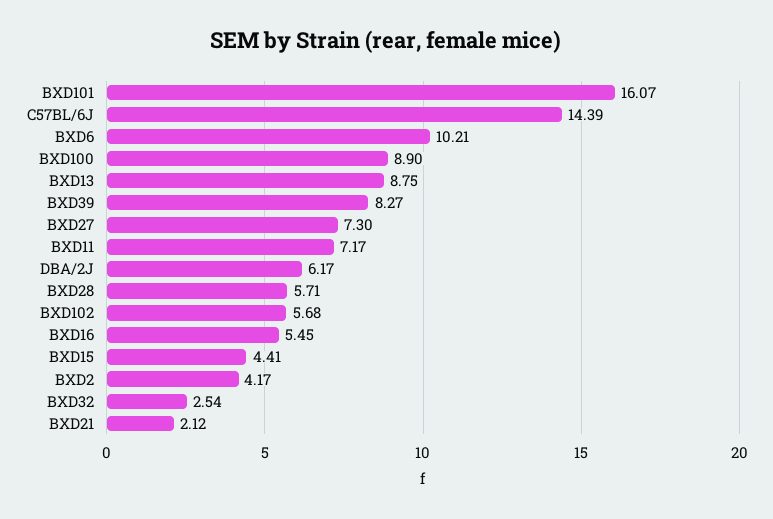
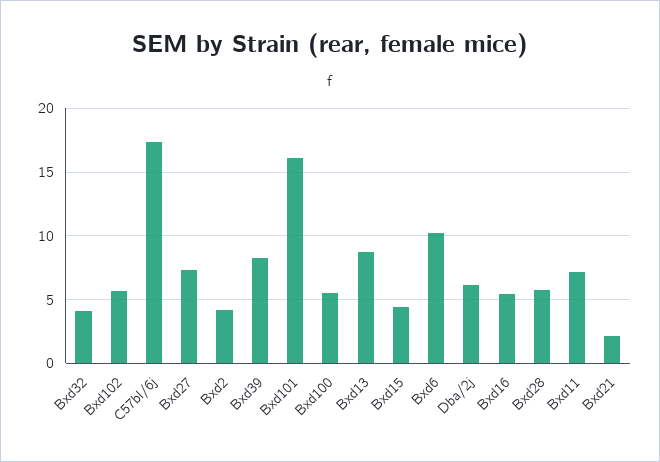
  {
    "BXD101": 16.07,
-   "C57BL/6J": 14.39,
+   "C57BL/6J": 17.5,
    "BXD6": 10.21,
-   "BXD100": 8.9,
+   "BXD100": 5.5,
    "BXD13": 8.75,
    "BXD39": 8.27,
    "BXD27": 7.3,
    "BXD11": 7.17,
    "DBA/2J": 6.17,
    "BXD28": 5.71,
    "BXD102": 5.68,
    "BXD16": 5.45,
    "BXD15": 4.41,
    "BXD2": 4.17,
-   "BXD32": 2.54,
+   "BXD32": 4,
    "BXD21": 2.12
  }

